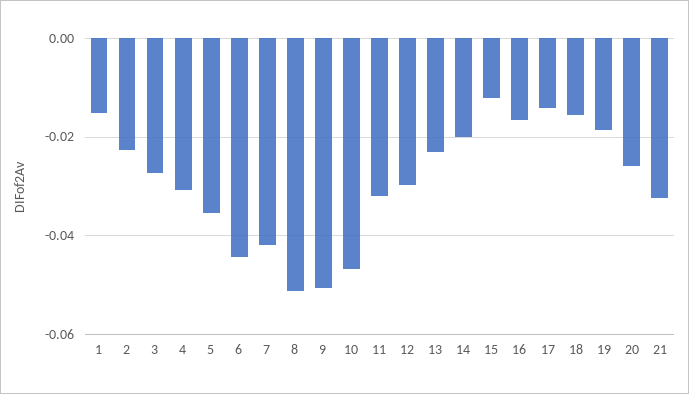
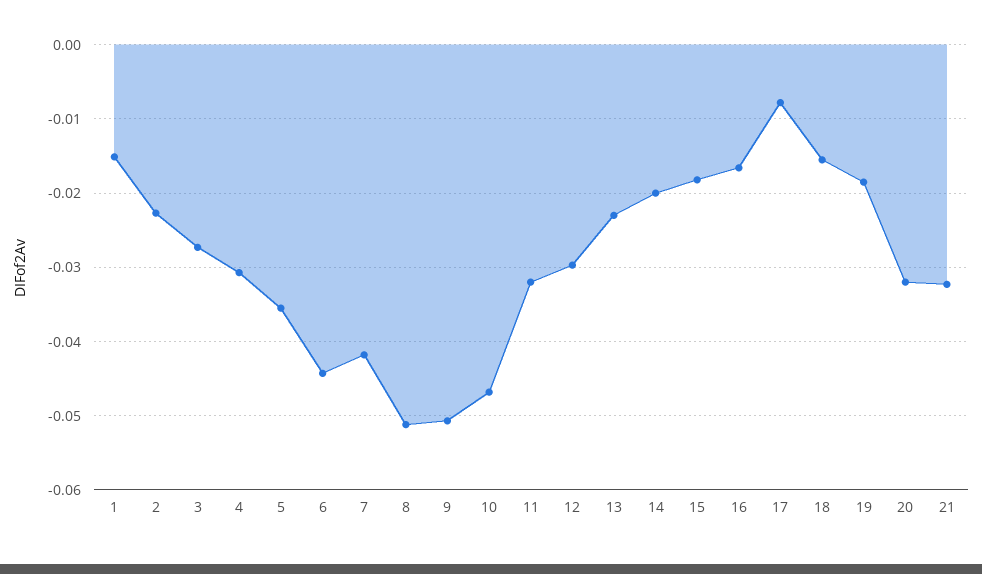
  {
    "1": -0.015,
    "2": -0.023,
    "3": -0.027,
    "4": -0.031,
    "5": -0.036,
    "6": -0.044,
    "7": -0.042,
    "8": -0.051,
    "9": -0.051,
    "10": -0.047,
    "11": -0.032,
    "12": -0.03,
    "13": -0.023,
    "14": -0.02,
-   "15": -0.012,
+   "15": -0.018,
    "16": -0.017,
-   "17": -0.014,
+   "17": -0.008,
    "18": -0.016,
    "19": -0.019,
-   "20": -0.026,
+   "20": -0.032,
    "21": -0.032
  }

